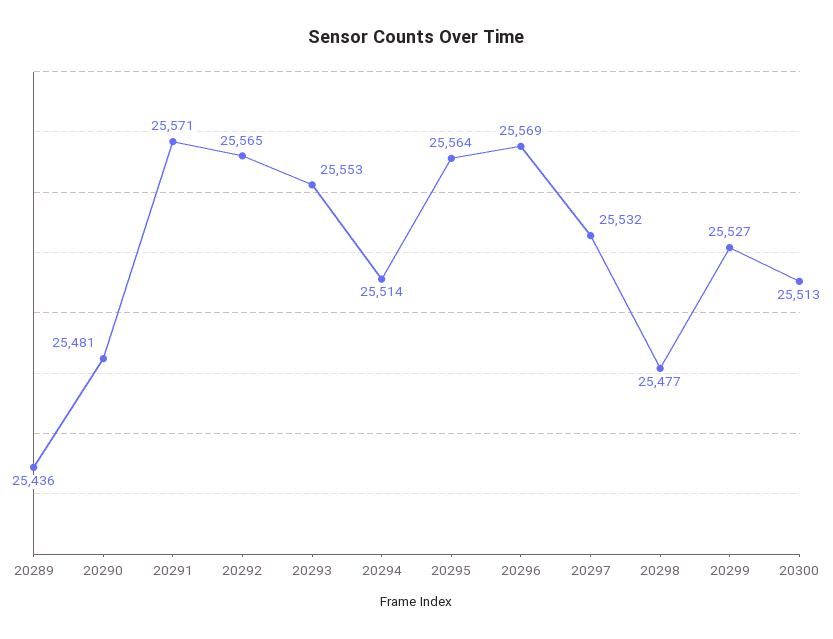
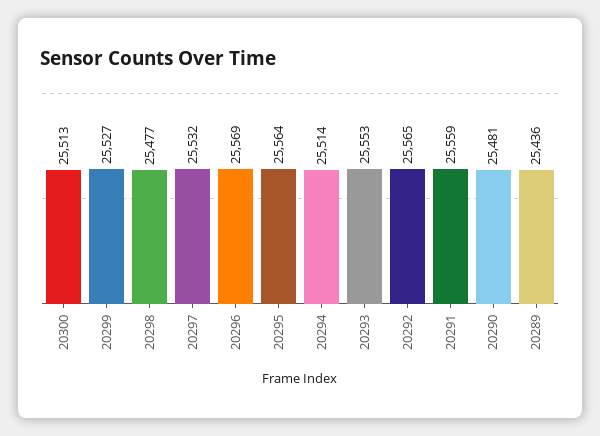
  {
    "20289": 25436,
    "20290": 25481,
-   "20291": 25571,
+   "20291": 25559,
    "20292": 25565,
    "20293": 25553,
    "20294": 25514,
    "20295": 25564,
    "20296": 25569,
    "20297": 25532,
    "20298": 25477,
    "20299": 25527,
    "20300": 25513
  }

